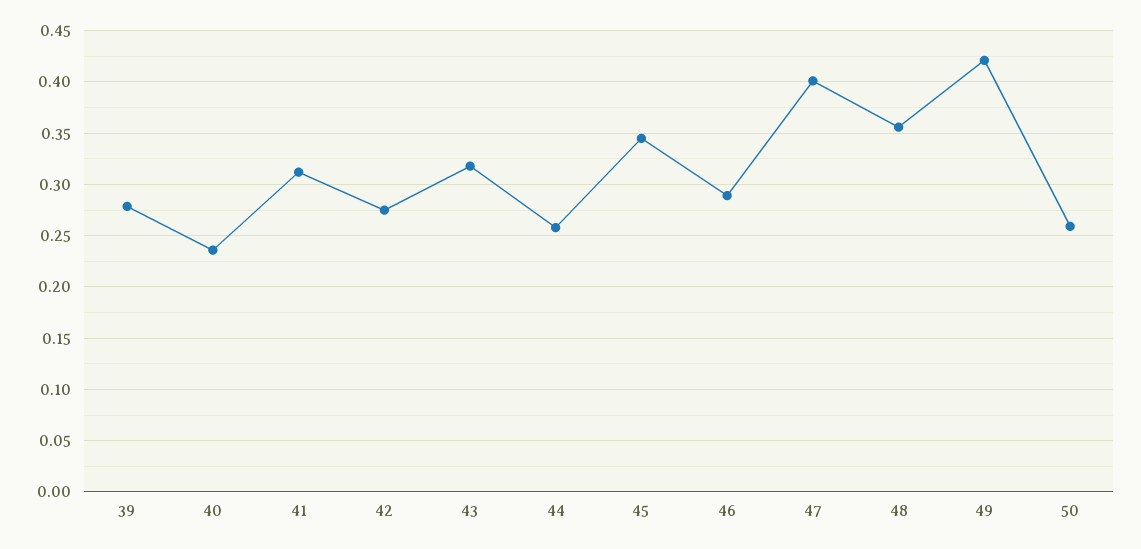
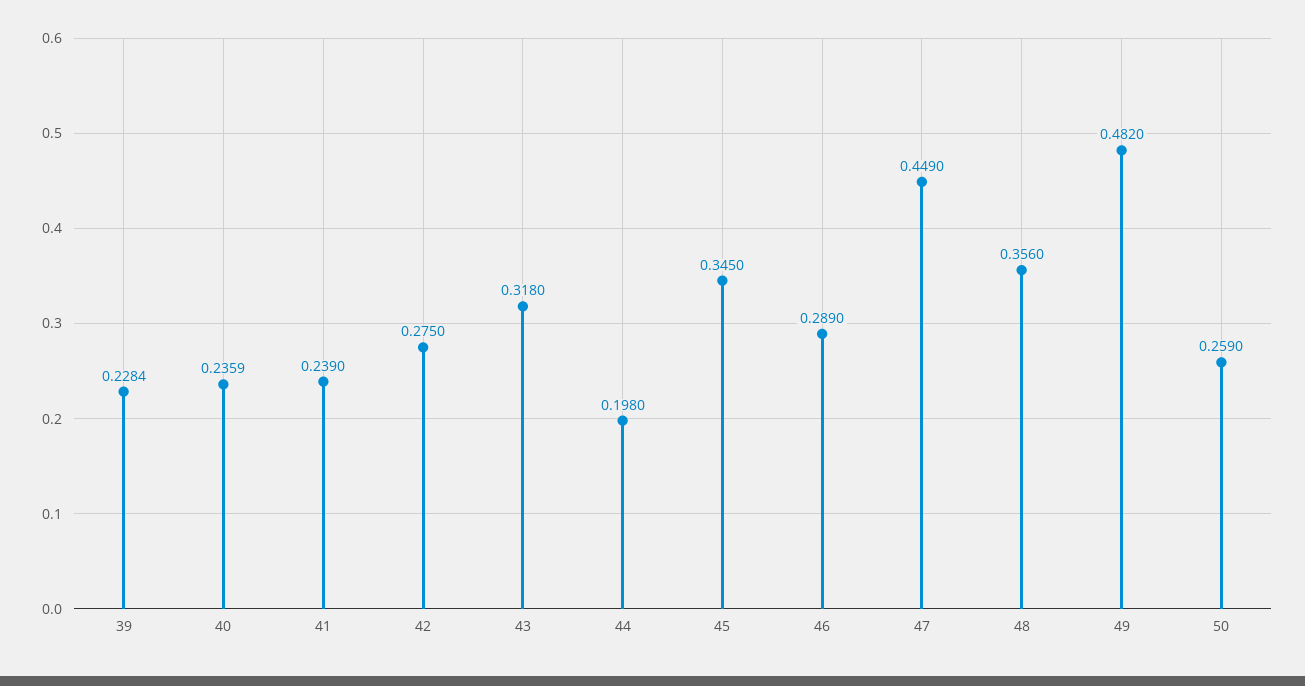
  {
-   "39": 0.28,
+   "39": 0.2284,
    "40": 0.2359,
-   "41": 0.31,
+   "41": 0.239,
    "42": 0.275,
    "43": 0.318,
-   "44": 0.26,
+   "44": 0.198,
    "45": 0.345,
    "46": 0.289,
-   "47": 0.4,
+   "47": 0.449,
    "48": 0.356,
-   "49": 0.42,
+   "49": 0.482,
    "50": 0.259
  }

